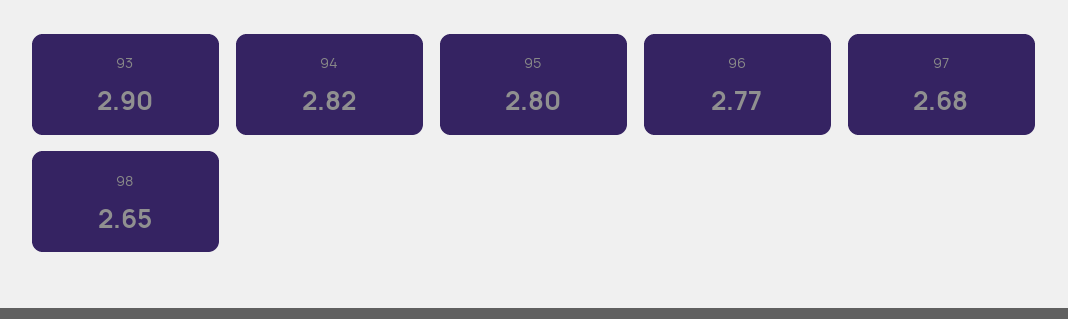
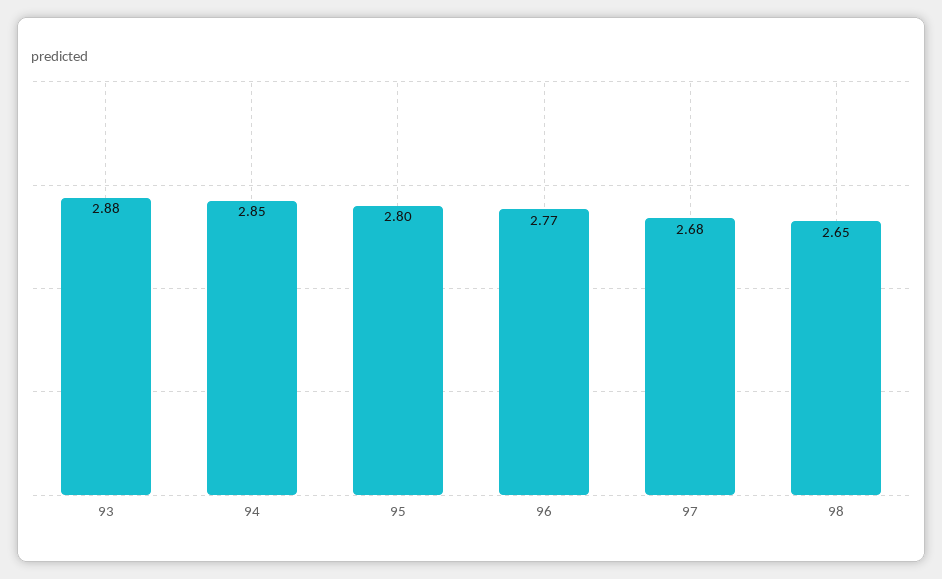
  {
-   "93": 2.9,
+   "93": 2.88,
-   "94": 2.82,
+   "94": 2.85,
    "95": 2.8,
    "96": 2.77,
    "97": 2.68,
    "98": 2.65
  }

